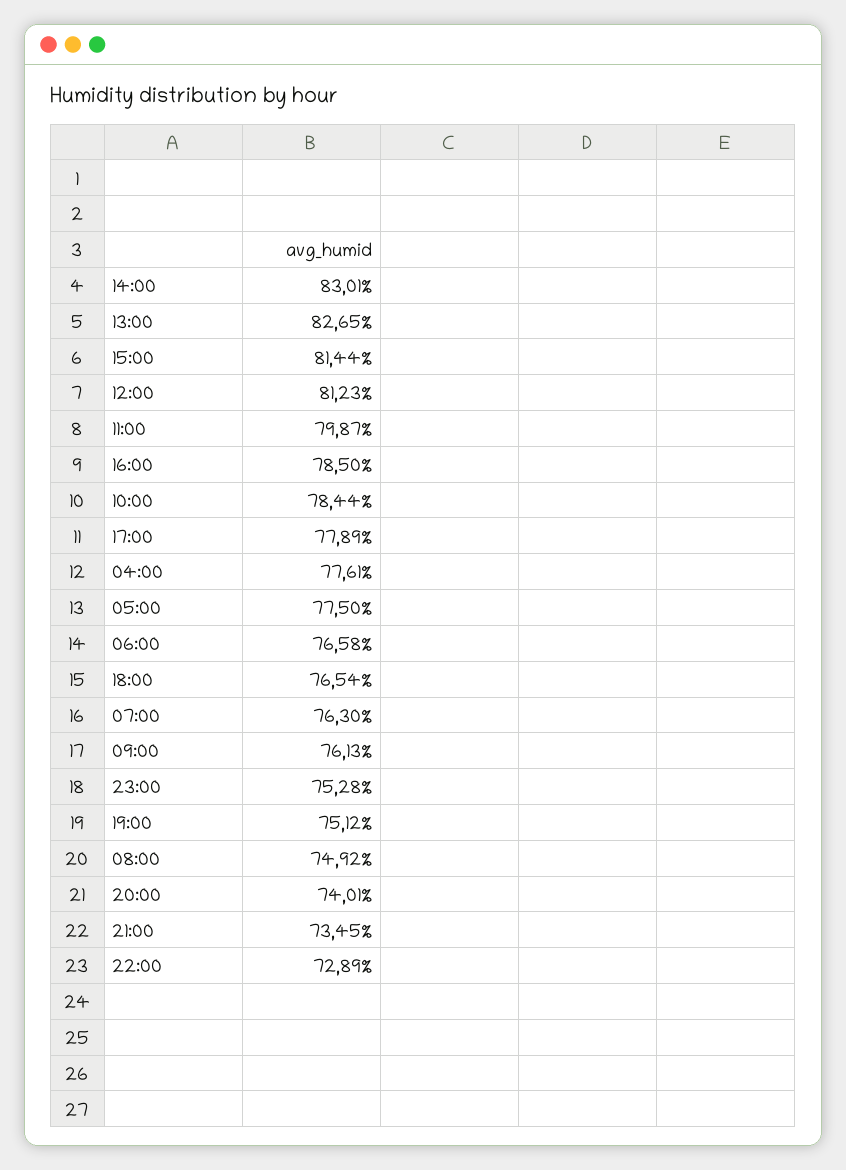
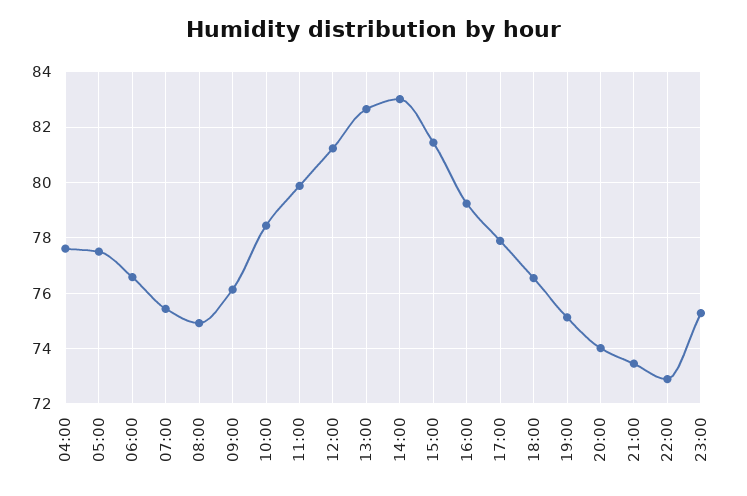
  {
    "14:00": 83.01,
    "13:00": 82.65,
    "15:00": 81.44,
    "12:00": 81.23,
    "11:00": 79.87,
-   "16:00": 78.5,
+   "16:00": 79.25,
    "10:00": 78.44,
    "17:00": 77.89,
    "04:00": 77.61,
    "05:00": 77.5,
    "06:00": 76.58,
    "18:00": 76.54,
-   "07:00": 76.3,
+   "07:00": 75.5,
    "09:00": 76.13,
    "23:00": 75.28,
    "19:00": 75.12,
    "08:00": 74.92,
    "20:00": 74.01,
    "21:00": 73.45,
    "22:00": 72.89
  }

